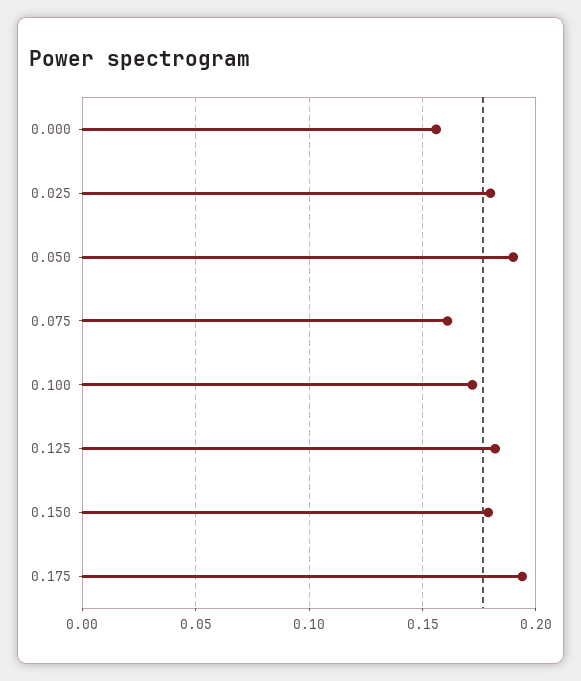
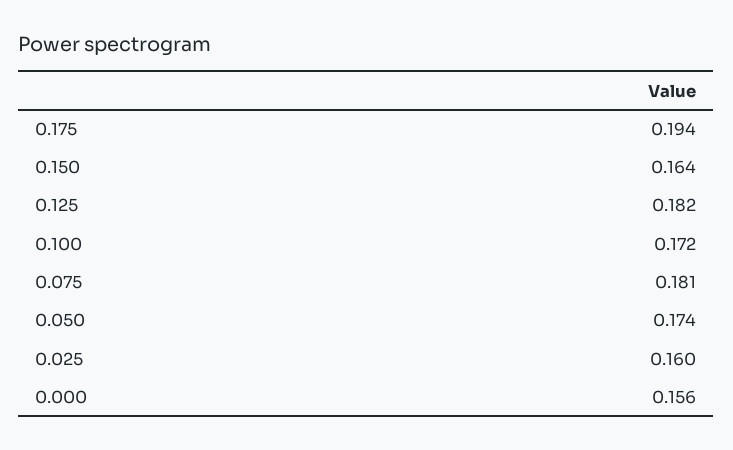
  {
    "0.000": 0.156,
-   "0.025": 0.18,
+   "0.025": 0.16,
-   "0.050": 0.19,
+   "0.050": 0.174,
-   "0.075": 0.16,
+   "0.075": 0.181,
    "0.100": 0.172,
    "0.125": 0.182,
-   "0.150": 0.18,
+   "0.150": 0.164,
    "0.175": 0.194
  }

